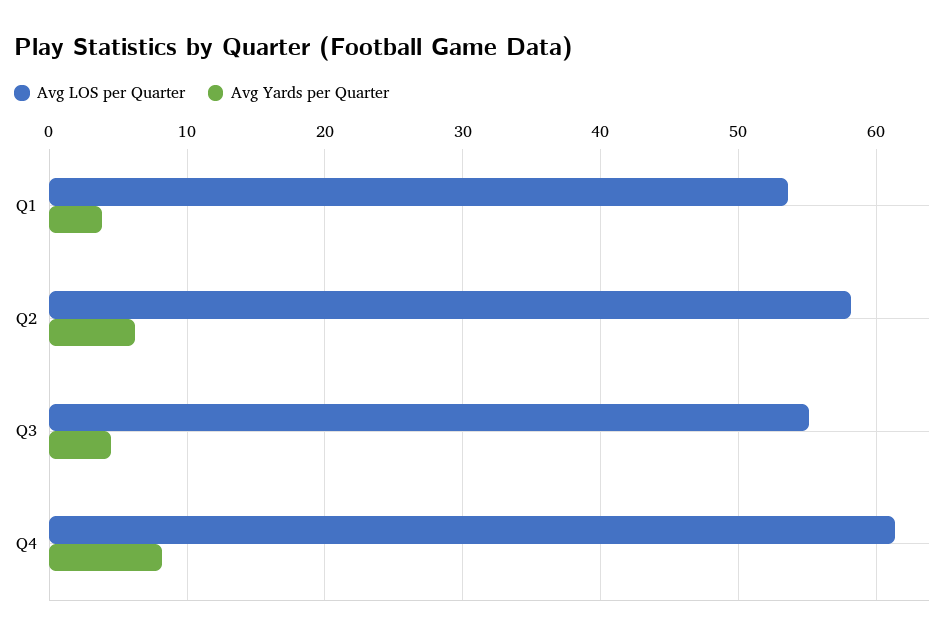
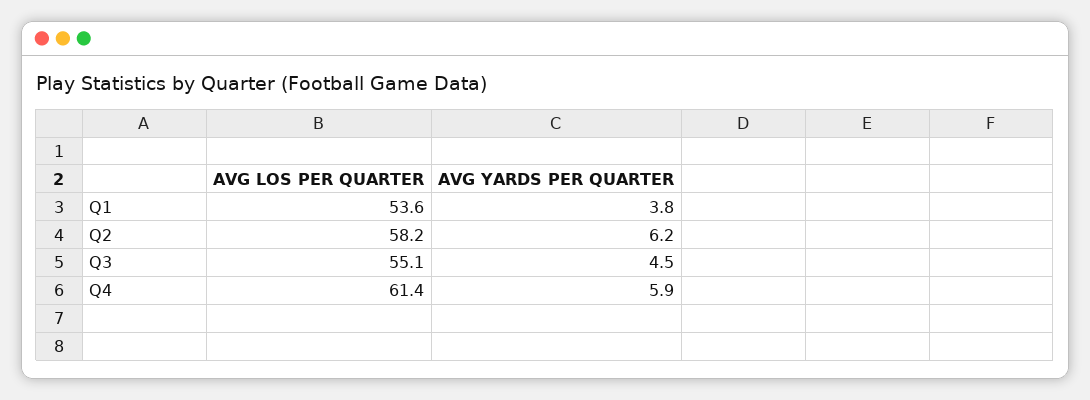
  {
    "Avg LOS per Quarter": {
      "Q1": 53.6,
      "Q2": 58.2,
      "Q3": 55.1,
      "Q4": 61.4
    },
    "Avg Yards per Quarter": {
      "Q1": 3.8,
      "Q2": 6.2,
      "Q3": 4.5,
-     "Q4": 8
+     "Q4": 5.9
    }
  }

